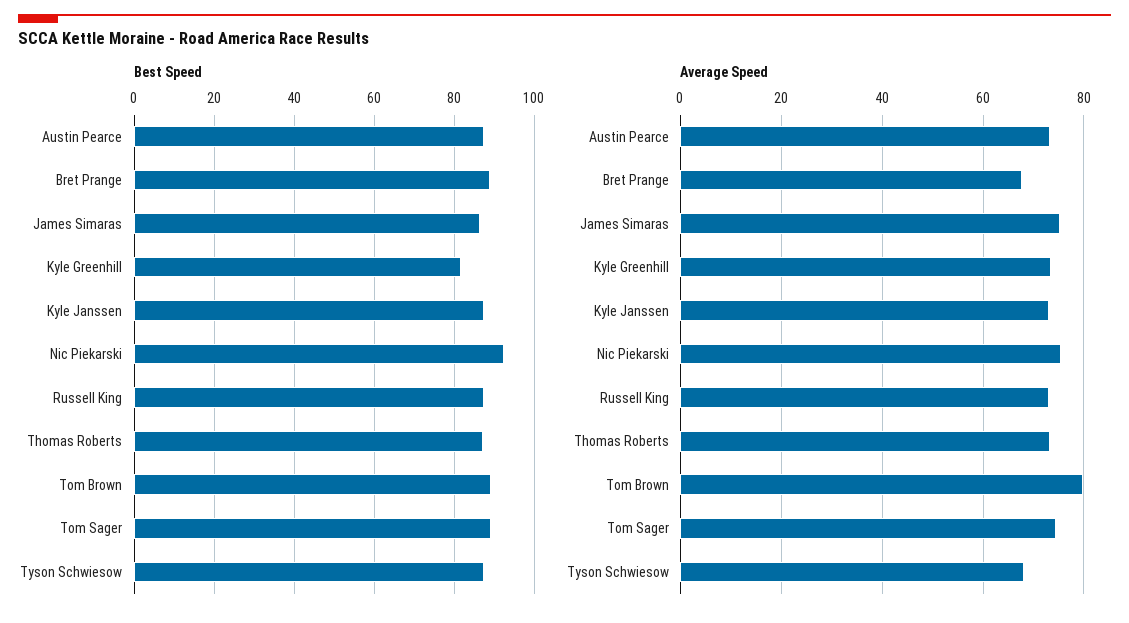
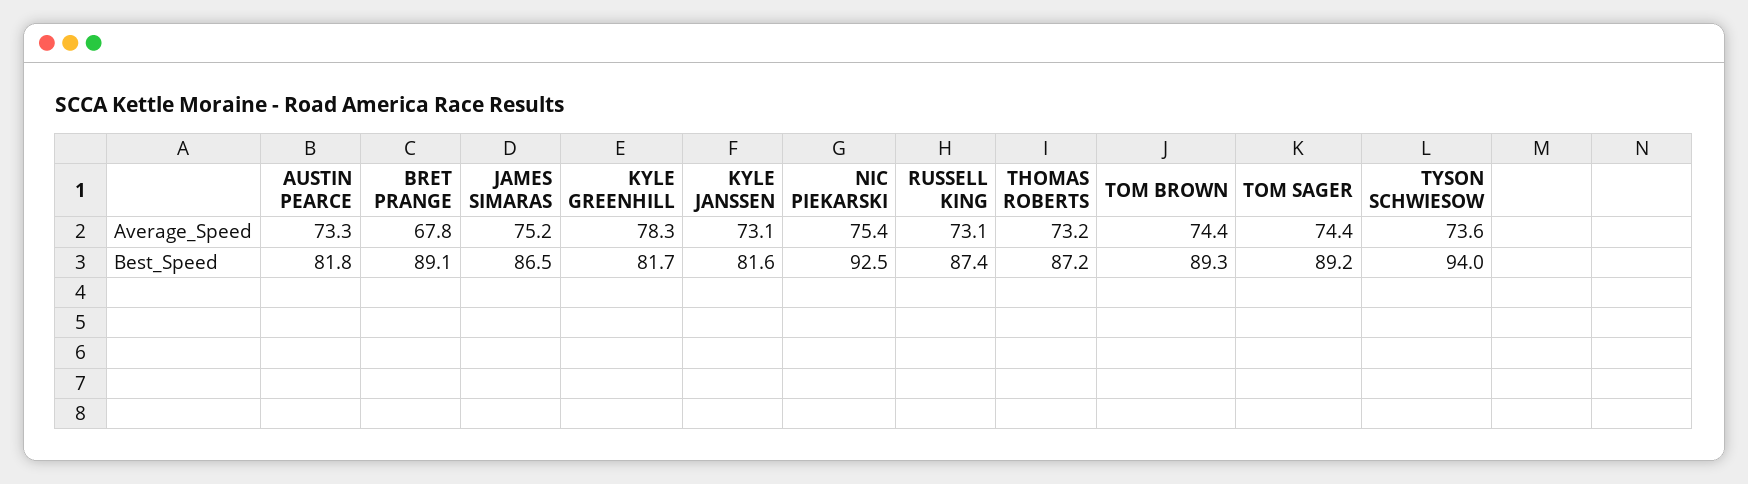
  {
    "Best Speed": {
-     "Austin Pearce": 88,
+     "Austin Pearce": 81.8,
      "Bret Prange": 89.1,
      "James Simaras": 86.5,
      "Kyle Greenhill": 81.7,
-     "Kyle Janssen": 88,
+     "Kyle Janssen": 81.6,
      "Nic Piekarski": 92.5,
      "Russell King": 87.4,
      "Thomas Roberts": 87.2,
      "Tom Brown": 89.3,
      "Tom Sager": 89.2,
-     "Tyson Schwiesow": 88
+     "Tyson Schwiesow": 94
    },
    "Average Speed": {
      "Austin Pearce": 73.3,
      "Bret Prange": 67.8,
      "James Simaras": 75.2,
-     "Kyle Greenhill": 74,
+     "Kyle Greenhill": 78.3,
      "Kyle Janssen": 73.1,
      "Nic Piekarski": 75.4,
      "Russell King": 73.1,
      "Thomas Roberts": 73.2,
-     "Tom Brown": 80,
+     "Tom Brown": 74.4,
      "Tom Sager": 74.4,
-     "Tyson Schwiesow": 68
+     "Tyson Schwiesow": 73.6
    }
  }

